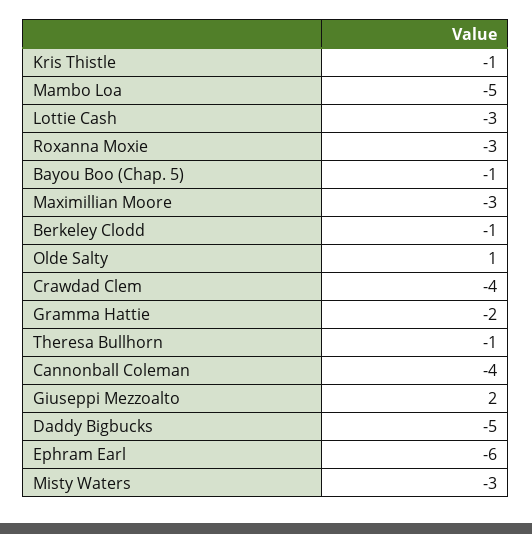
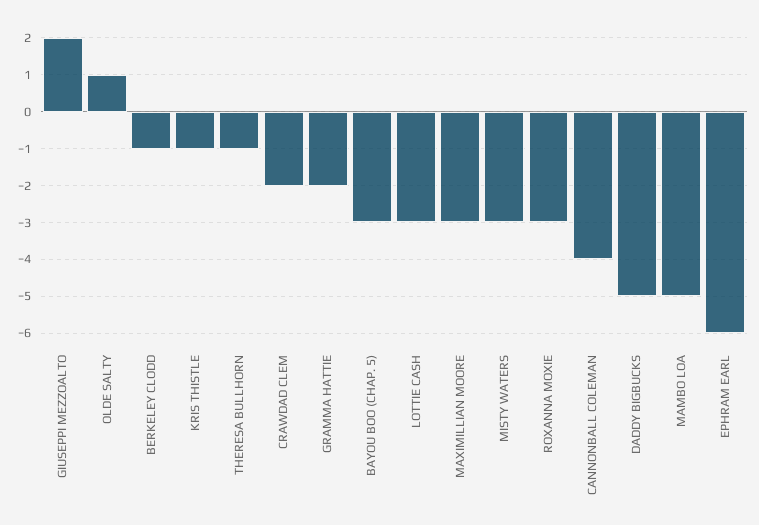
  {
    "Kris Thistle": -1,
    "Mambo Loa": -5,
    "Lottie Cash": -3,
    "Roxanna Moxie": -3,
-   "Bayou Boo (Chap. 5)": -1,
+   "Bayou Boo (Chap. 5)": -3,
    "Maximillian Moore": -3,
    "Berkeley Clodd": -1,
    "Olde Salty": 1,
-   "Crawdad Clem": -4,
+   "Crawdad Clem": -2,
    "Gramma Hattie": -2,
    "Theresa Bullhorn": -1,
    "Cannonball Coleman": -4,
    "Giuseppi Mezzoalto": 2,
    "Daddy Bigbucks": -5,
    "Ephram Earl": -6,
    "Misty Waters": -3
  }

